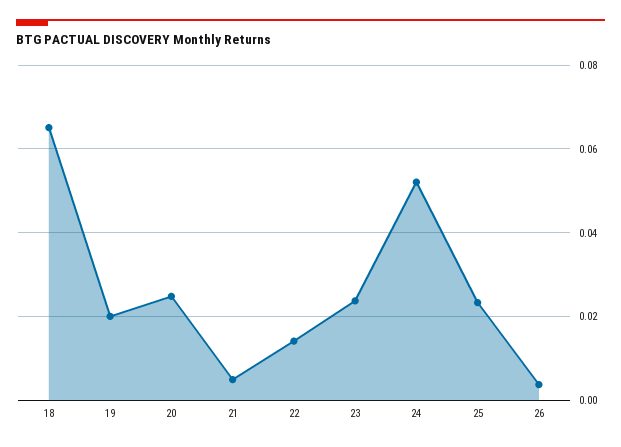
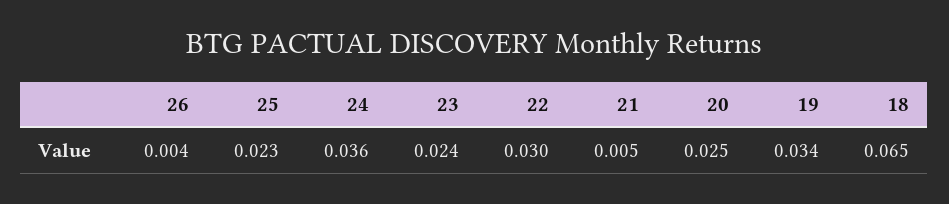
  {
    "18": 0.065,
-   "19": 0.02,
+   "19": 0.034,
    "20": 0.025,
    "21": 0.005,
-   "22": 0.014,
+   "22": 0.03,
    "23": 0.024,
-   "24": 0.052,
+   "24": 0.036,
    "25": 0.023,
    "26": 0.004
  }

